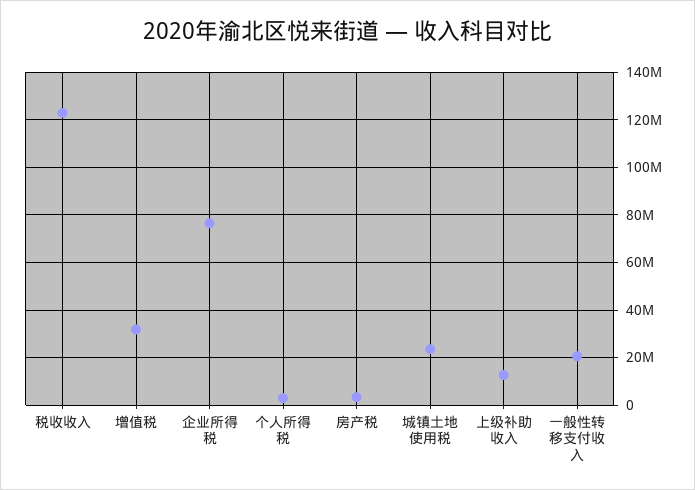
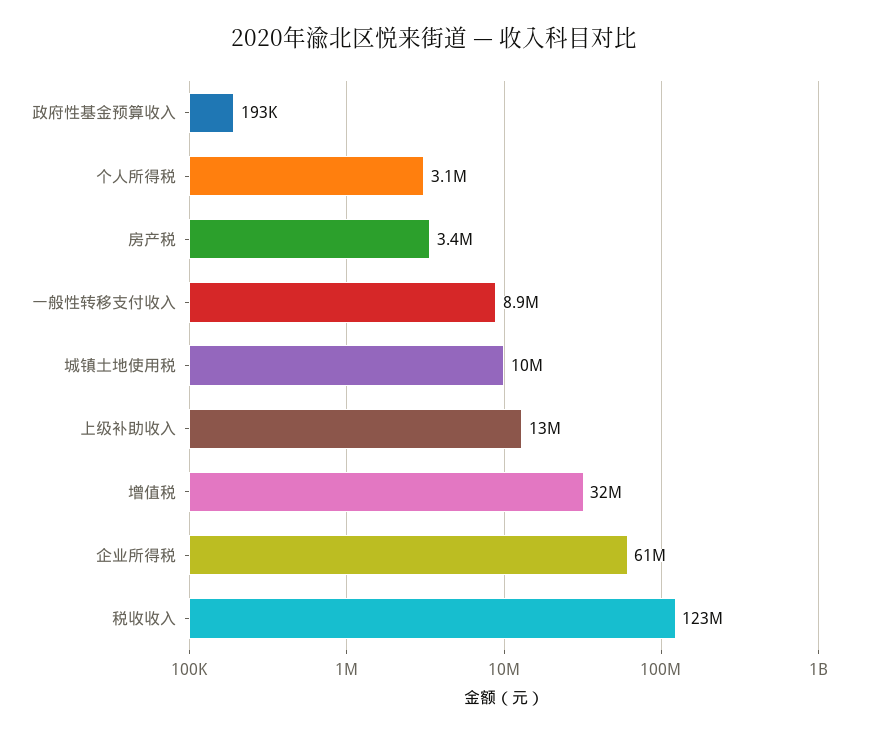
  {
    "税收收入": 123000000,
    "增值税": 32000000,
-   "企业所得税": 75000000,
+   "企业所得税": 61000000,
    "个人所得税": 3100000,
    "房产税": 3400000,
-   "城镇土地使用税": 25000000,
+   "城镇土地使用税": 10000000,
    "上级补助收入": 13000000,
-   "一般性转移支付收入": 20000000
+   "一般性转移支付收入": 8900000,
+   "政府性基金预算收入": 193000
  }

